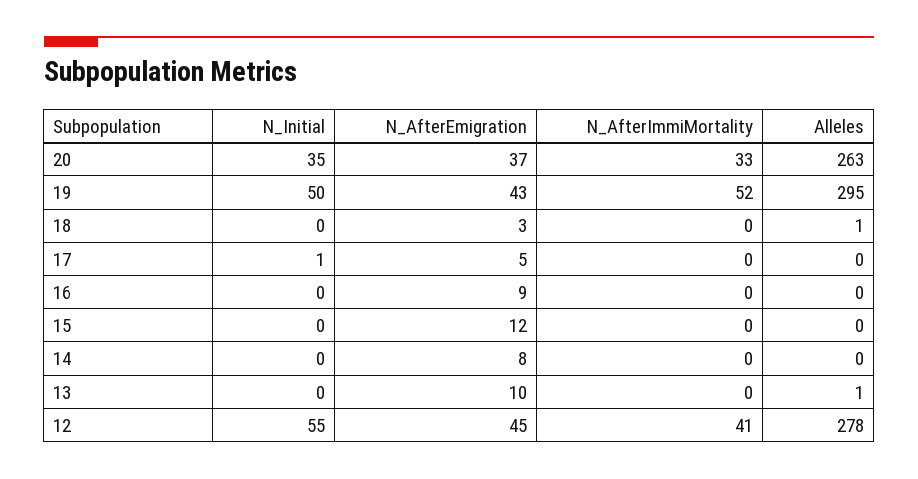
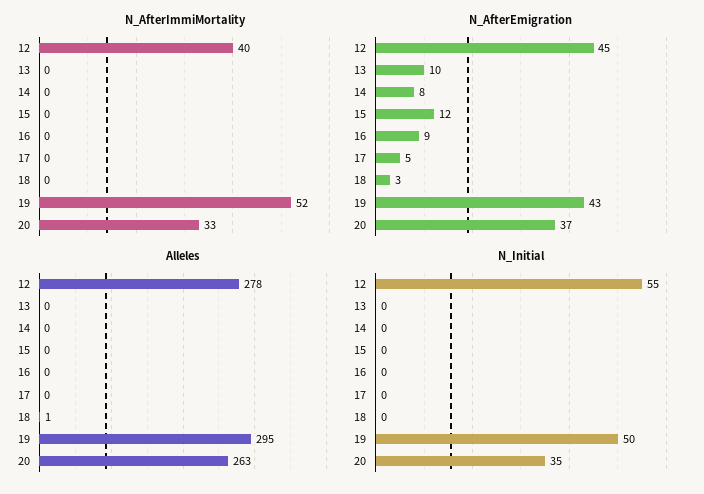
  {
    "N_Initial": {
      "20": 35,
      "19": 50,
      "18": 0,
-     "17": 1,
+     "17": 0,
      "16": 0,
      "15": 0,
      "14": 0,
      "13": 0,
      "12": 55
    },
    "N_AfterEmigration": {
      "20": 37,
      "19": 43,
      "18": 3,
      "17": 5,
      "16": 9,
      "15": 12,
      "14": 8,
      "13": 10,
      "12": 45
    },
    "N_AfterImmiMortality": {
      "20": 33,
      "19": 52,
      "18": 0,
      "17": 0,
      "16": 0,
      "15": 0,
      "14": 0,
      "13": 0,
-     "12": 41
+     "12": 40
    },
    "Alleles": {
      "20": 263,
      "19": 295,
      "18": 1,
      "17": 0,
      "16": 0,
      "15": 0,
      "14": 0,
-     "13": 1,
+     "13": 0,
      "12": 278
    }
  }

